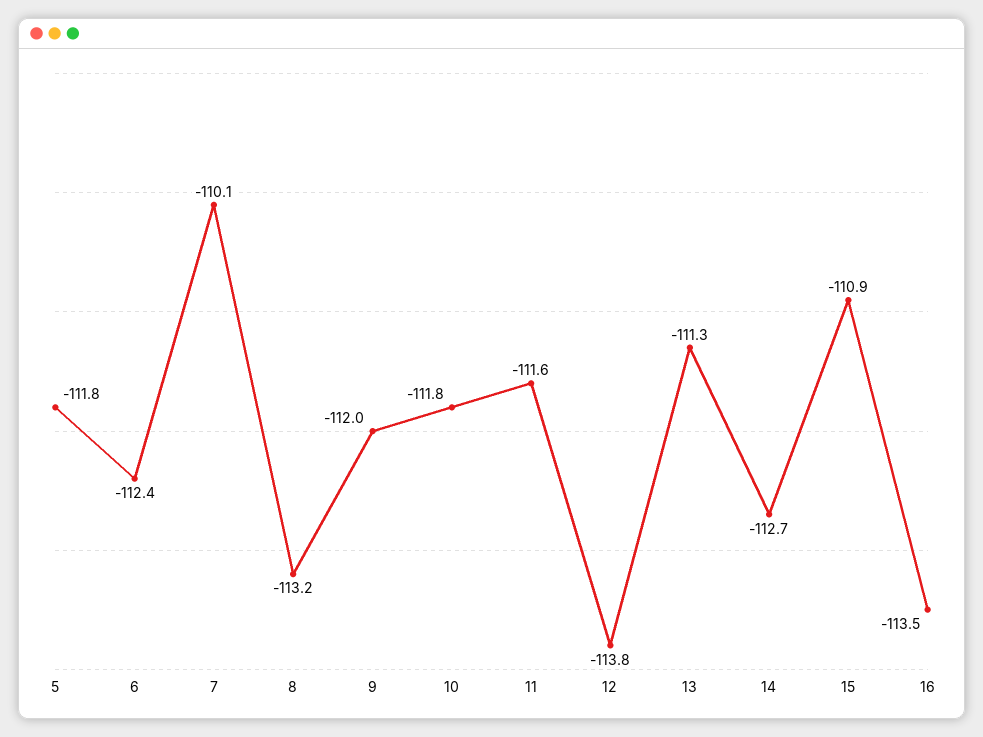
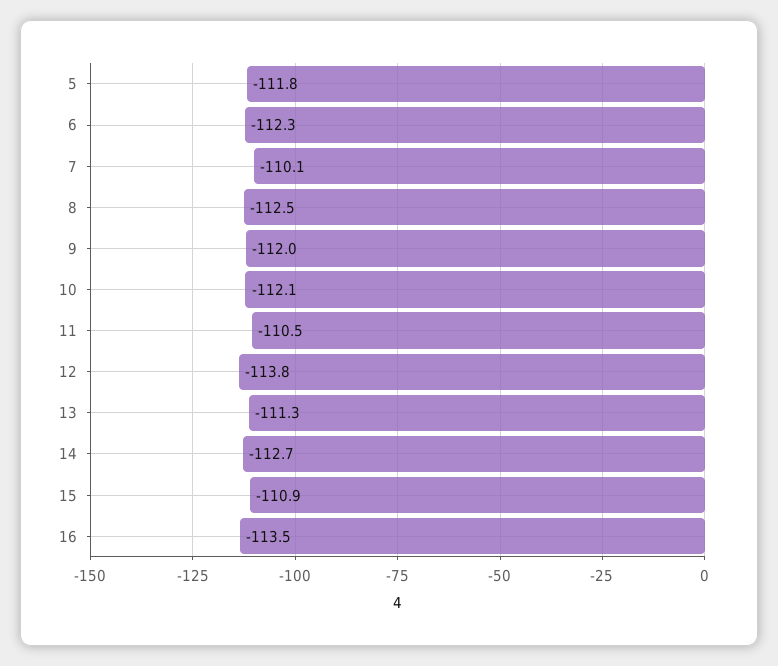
  {
    "5": -111.8,
-   "6": -112.4,
+   "6": -112.3,
    "7": -110.1,
-   "8": -113.2,
+   "8": -112.5,
    "9": -112,
-   "10": -111.8,
+   "10": -112.1,
-   "11": -111.6,
+   "11": -110.5,
    "12": -113.8,
    "13": -111.3,
    "14": -112.7,
    "15": -110.9,
    "16": -113.5
  }

